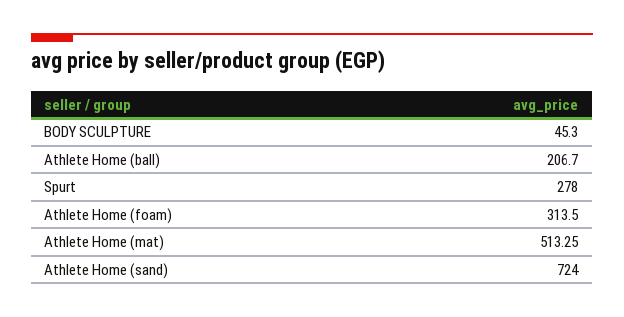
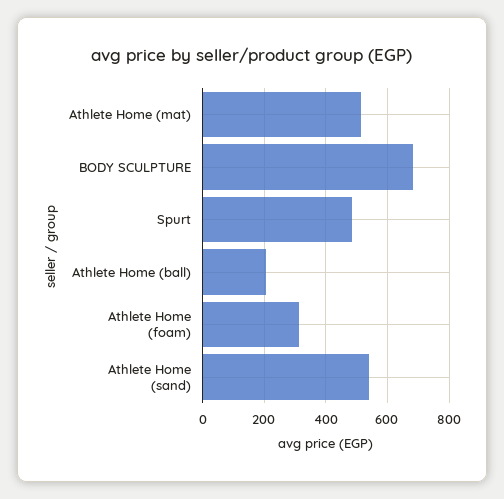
  {
-   "BODY SCULPTURE": 45.3,
+   "BODY SCULPTURE": 680,
    "Athlete Home (ball)": 206.7,
-   "Spurt": 278,
+   "Spurt": 480,
    "Athlete Home (foam)": 313.5,
    "Athlete Home (mat)": 513.25,
-   "Athlete Home (sand)": 724
+   "Athlete Home (sand)": 540
  }

